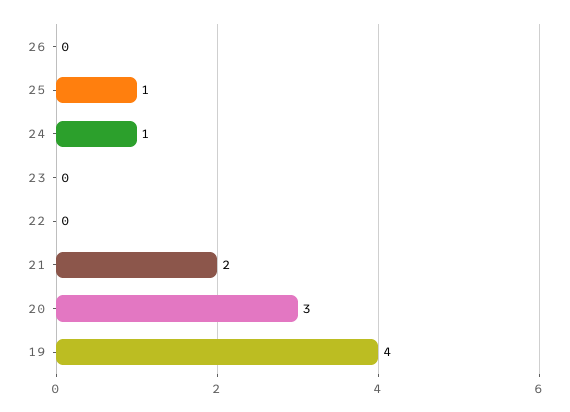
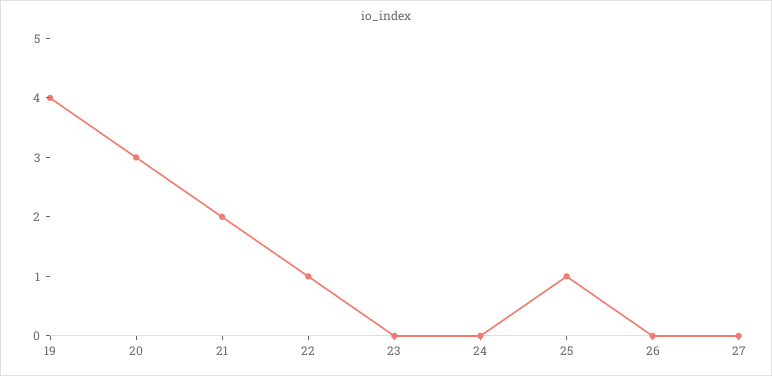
  {
    "26": 0,
    "25": 1,
-   "24": 1,
+   "24": 0,
    "23": 0,
-   "22": 0,
+   "22": 1,
    "21": 2,
    "20": 3,
-   "19": 4
+   "19": 4,
+   "27": 0
  }

